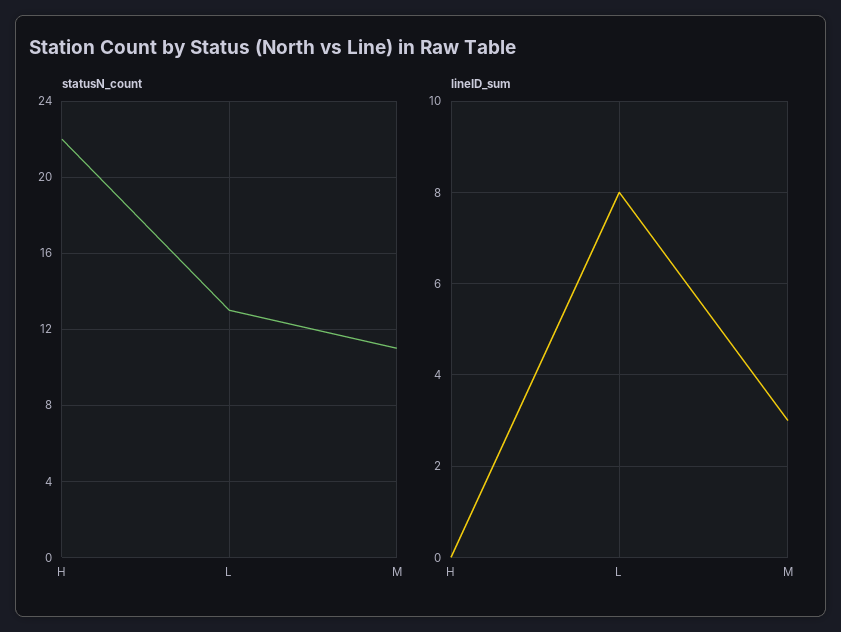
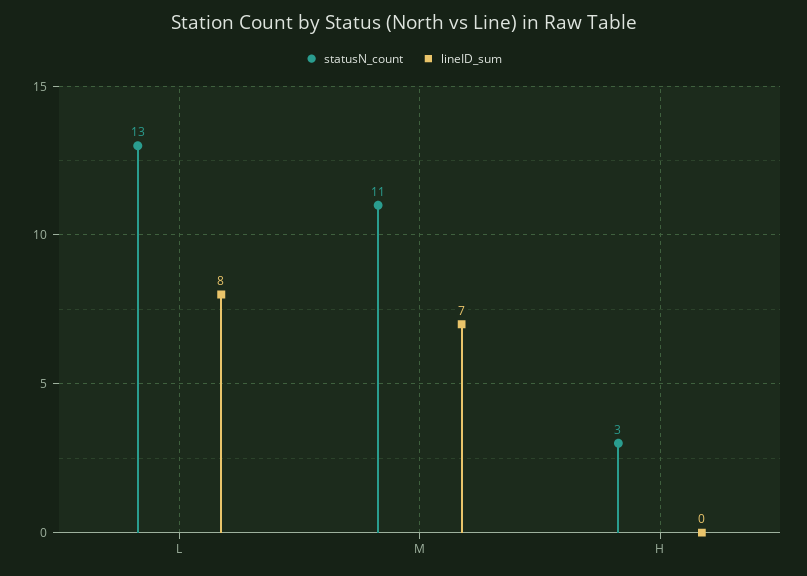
  {
    "statusN_count": {
-     "H": 22,
+     "H": 3,
      "L": 13,
      "M": 11
    },
    "lineID_sum": {
      "H": 0,
      "L": 8,
-     "M": 3
+     "M": 7
    }
  }

